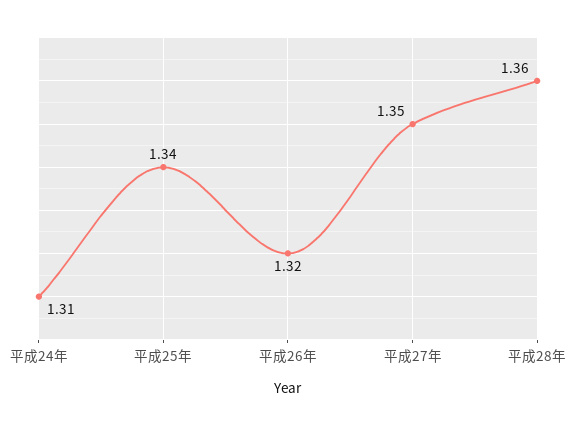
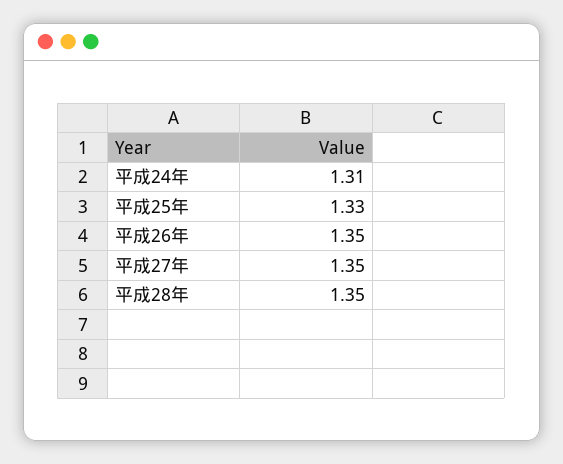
  {
    "平成24年": 1.31,
-   "平成25年": 1.34,
+   "平成25年": 1.33,
-   "平成26年": 1.32,
+   "平成26年": 1.35,
    "平成27年": 1.35,
-   "平成28年": 1.36
+   "平成28年": 1.35
  }

